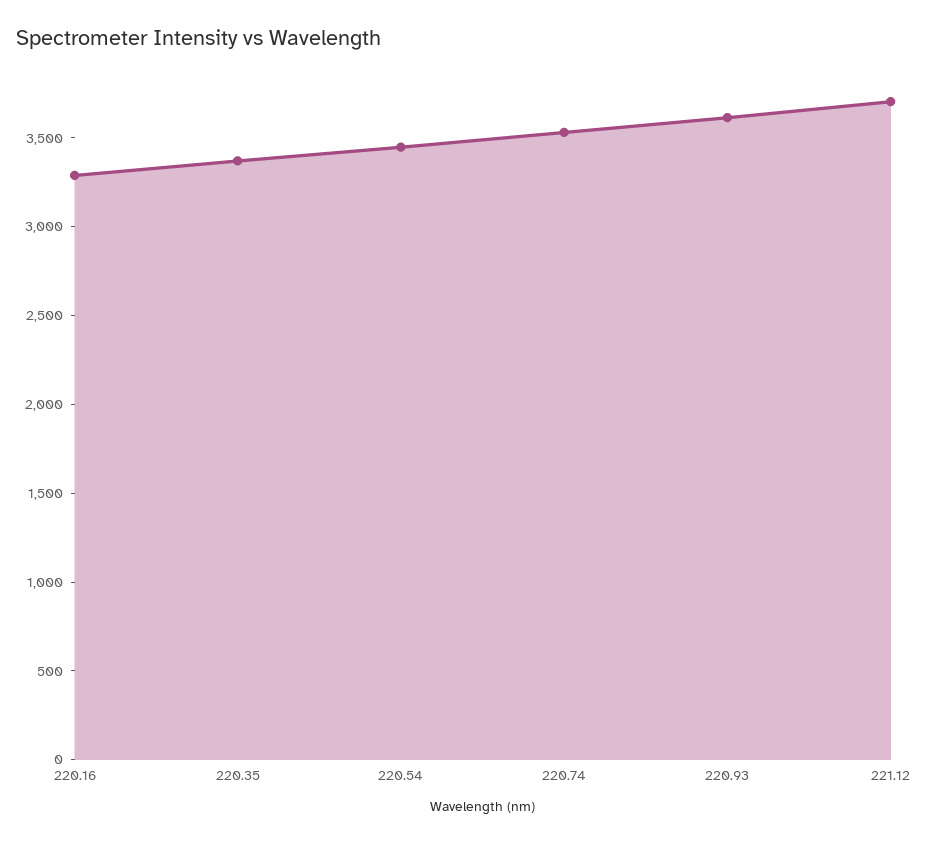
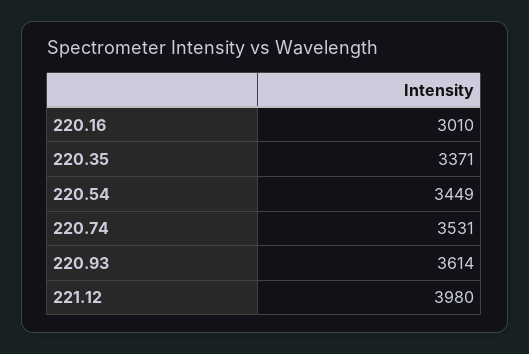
  {
-   "220.16": 3300,
+   "220.16": 3010,
    "220.35": 3371,
    "220.54": 3449,
    "220.74": 3531,
    "220.93": 3614,
-   "221.12": 3700
+   "221.12": 3980
  }

